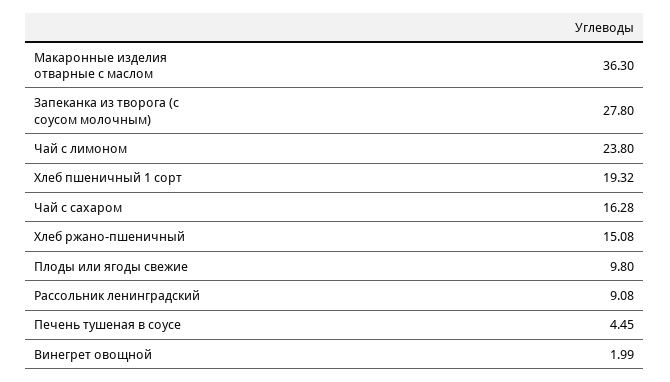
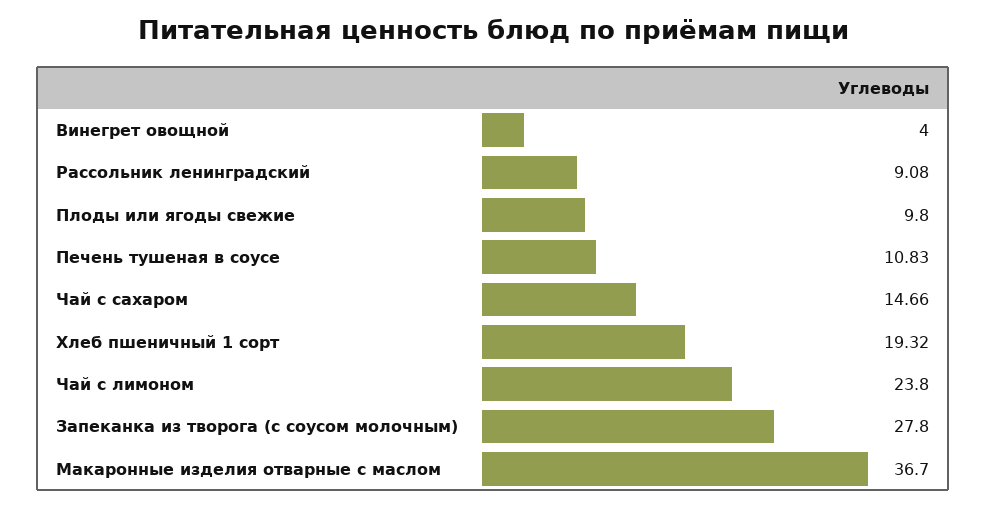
  {
-   "Макаронные изделия отварные с маслом": 36.3,
+   "Макаронные изделия отварные с маслом": 36.7,
    "Запеканка из творога (с соусом молочным)": 27.8,
    "Чай с лимоном": 23.8,
    "Хлеб пшеничный 1 сорт": 19.32,
-   "Чай с сахаром": 16.28,
+   "Чай с сахаром": 14.66,
-   "Хлеб ржано-пшеничный": 15.08,
    "Плоды или ягоды свежие": 9.8,
    "Рассольник ленинградский": 9.08,
-   "Печень тушеная в соусе": 4.45,
+   "Печень тушеная в соусе": 10.83,
-   "Винегрет овощной": 1.99
+   "Винегрет овощной": 4
  }

